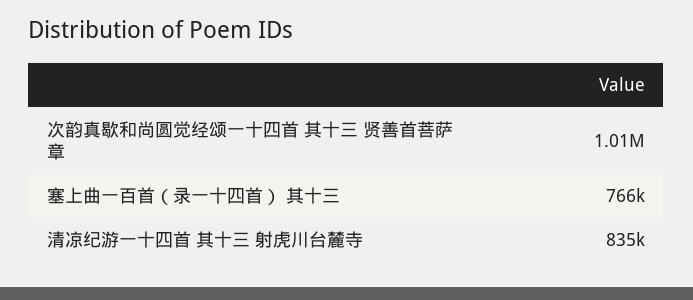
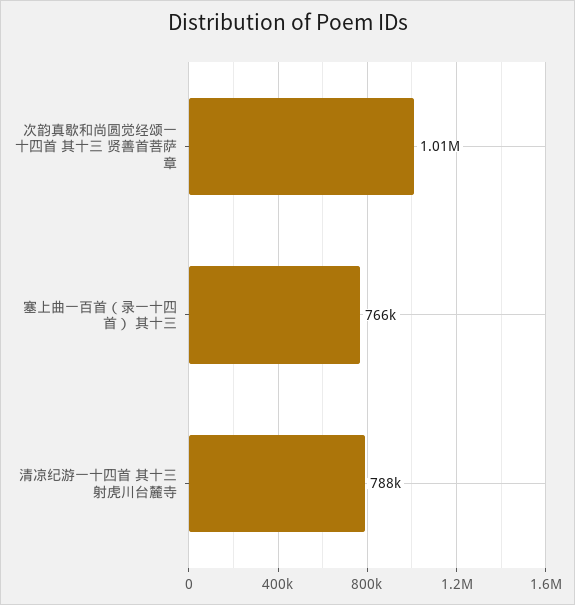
  {
    "次韵真歇和尚圆觉经颂一十四首 其十三 贤善首菩萨章": 1010000,
    "塞上曲一百首（录一十四首） 其十三": 766000,
-   "清凉纪游一十四首 其十三 射虎川台麓寺": 835000
+   "清凉纪游一十四首 其十三 射虎川台麓寺": 788000
  }

